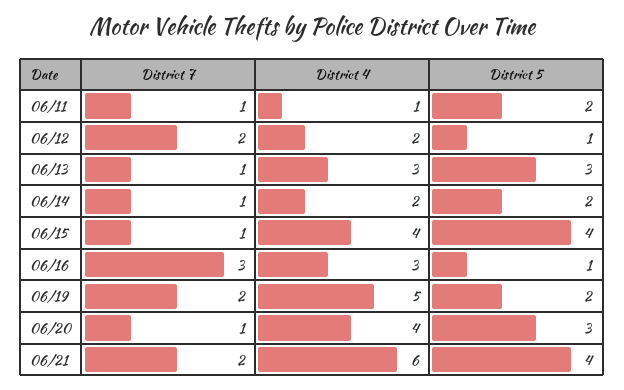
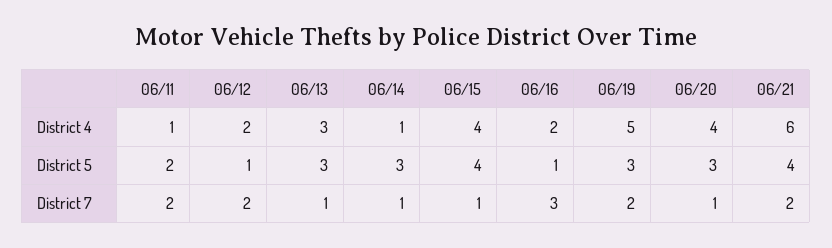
  {
    "District 7": {
-     "06/11": 1,
+     "06/11": 2,
      "06/12": 2,
      "06/13": 1,
      "06/14": 1,
      "06/15": 1,
      "06/16": 3,
      "06/19": 2,
      "06/20": 1,
      "06/21": 2
    },
    "District 4": {
      "06/11": 1,
      "06/12": 2,
      "06/13": 3,
-     "06/14": 2,
+     "06/14": 1,
      "06/15": 4,
-     "06/16": 3,
+     "06/16": 2,
      "06/19": 5,
      "06/20": 4,
      "06/21": 6
    },
    "District 5": {
      "06/11": 2,
      "06/12": 1,
      "06/13": 3,
-     "06/14": 2,
+     "06/14": 3,
      "06/15": 4,
      "06/16": 1,
-     "06/19": 2,
+     "06/19": 3,
      "06/20": 3,
      "06/21": 4
    }
  }

